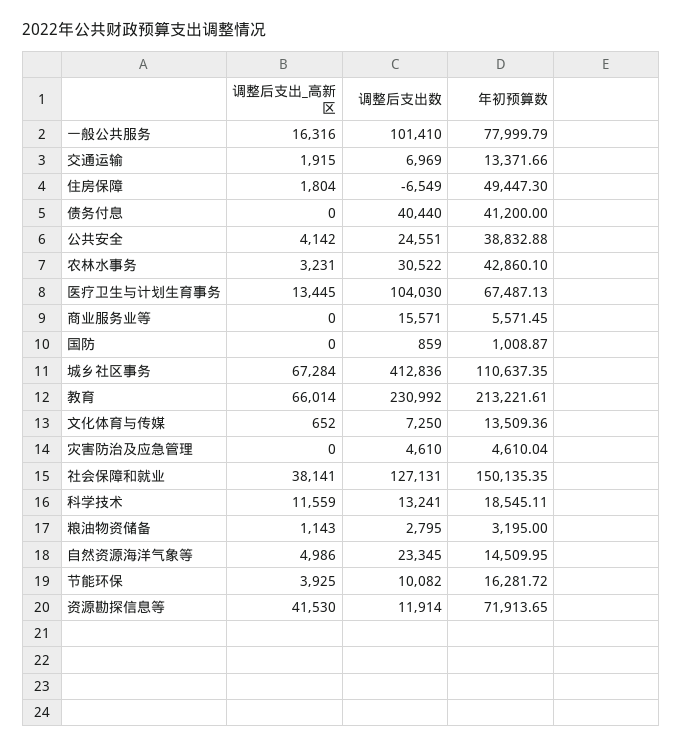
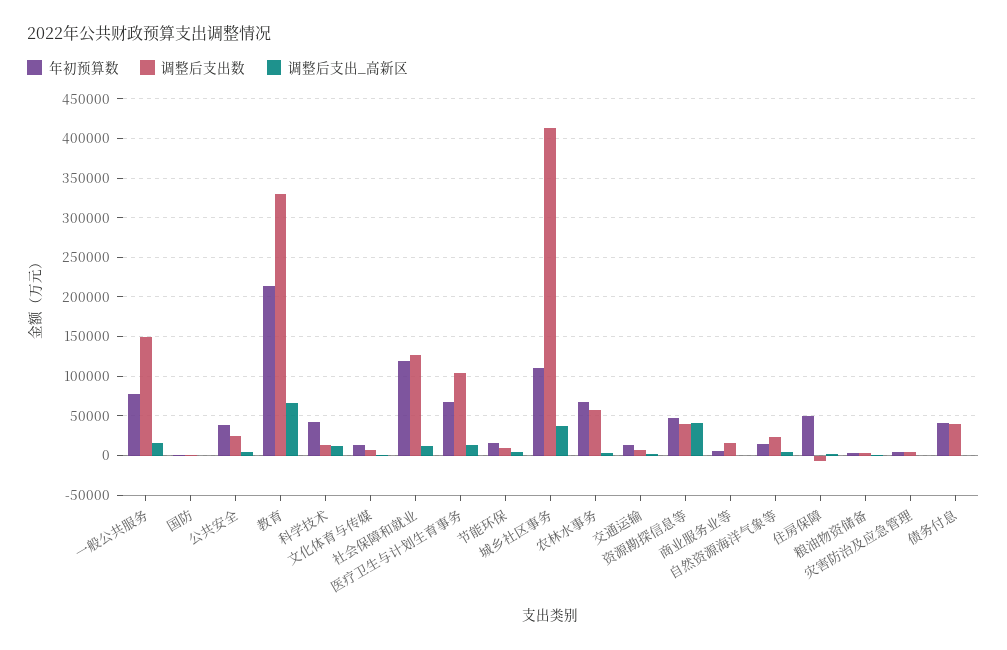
  {
    "调整后支出_高新区": {
      "一般公共服务": 16316,
      "交通运输": 1915,
      "住房保障": 1804,
      "债务付息": 0,
      "公共安全": 4142,
      "农林水事务": 3231,
      "医疗卫生与计划生育事务": 13445,
      "商业服务业等": 0,
      "国防": 0,
-     "城乡社区事务": 67284,
+     "城乡社区事务": 40000,
      "教育": 66014,
      "文化体育与传媒": 652,
      "灾害防治及应急管理": 0,
-     "社会保障和就业": 38141,
+     "社会保障和就业": 10000,
      "科学技术": 11559,
      "粮油物资储备": 1143,
      "自然资源海洋气象等": 4986,
      "节能环保": 3925,
      "资源勘探信息等": 41530
    },
    "调整后支出数": {
-     "一般公共服务": 101410,
+     "一般公共服务": 150000,
      "交通运输": 6969,
      "住房保障": -6549,
      "债务付息": 40440,
      "公共安全": 24551,
-     "农林水事务": 30522,
+     "农林水事务": 60000,
      "医疗卫生与计划生育事务": 104030,
      "商业服务业等": 15571,
      "国防": 859,
      "城乡社区事务": 412836,
-     "教育": 230992,
+     "教育": 330000,
      "文化体育与传媒": 7250,
      "灾害防治及应急管理": 4610,
      "社会保障和就业": 127131,
      "科学技术": 13241,
      "粮油物资储备": 2795,
      "自然资源海洋气象等": 23345,
      "节能环保": 10082,
-     "资源勘探信息等": 11914
+     "资源勘探信息等": 40000
    },
    "年初预算数": {
      "一般公共服务": 77999.79,
      "交通运输": 13371.66,
      "住房保障": 49447.3,
      "债务付息": 41200,
      "公共安全": 38832.88,
-     "农林水事务": 42860.1,
+     "农林水事务": 70000,
      "医疗卫生与计划生育事务": 67487.13,
      "商业服务业等": 5571.45,
      "国防": 1008.87,
      "城乡社区事务": 110637.35,
      "教育": 213221.61,
      "文化体育与传媒": 13509.36,
      "灾害防治及应急管理": 4610.04,
-     "社会保障和就业": 150135.35,
+     "社会保障和就业": 120000,
-     "科学技术": 18545.11,
+     "科学技术": 40000,
      "粮油物资储备": 3195,
      "自然资源海洋气象等": 14509.95,
      "节能环保": 16281.72,
-     "资源勘探信息等": 71913.65
+     "资源勘探信息等": 50000
    }
  }

